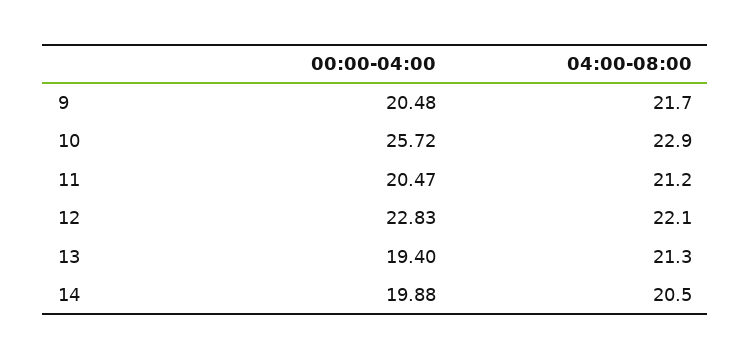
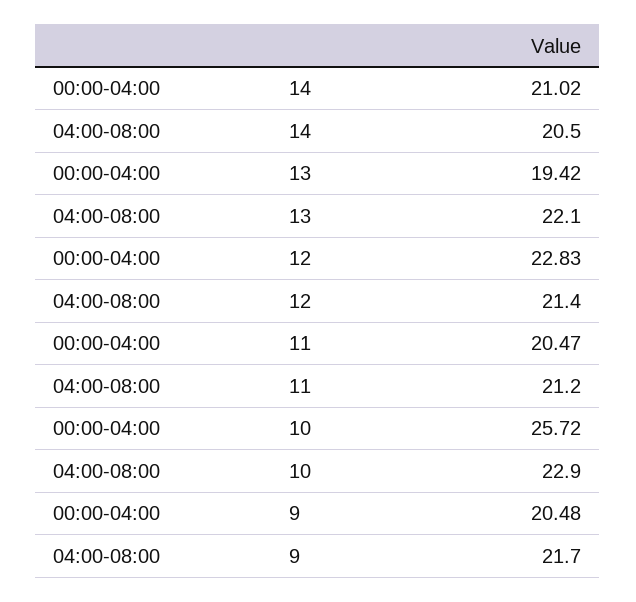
  {
    "00:00-04:00": {
      "9": 20.48,
      "10": 25.72,
      "11": 20.47,
      "12": 22.83,
-     "13": 19.4,
+     "13": 19.42,
-     "14": 19.88
+     "14": 21.02
    },
    "04:00-08:00": {
      "9": 21.7,
      "10": 22.9,
      "11": 21.2,
-     "12": 22.1,
+     "12": 21.4,
-     "13": 21.3,
+     "13": 22.1,
      "14": 20.5
    }
  }

